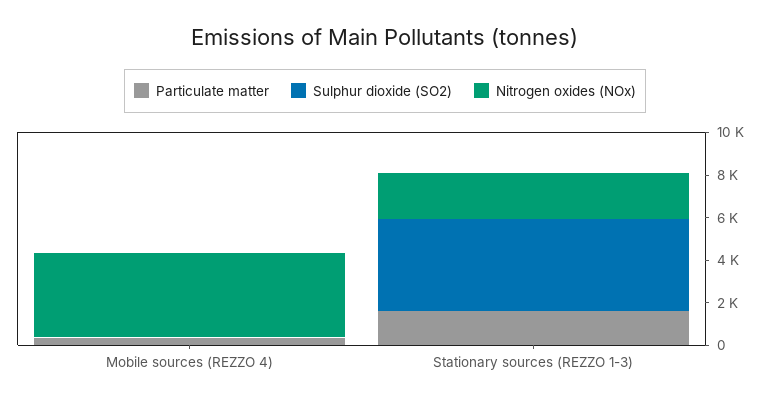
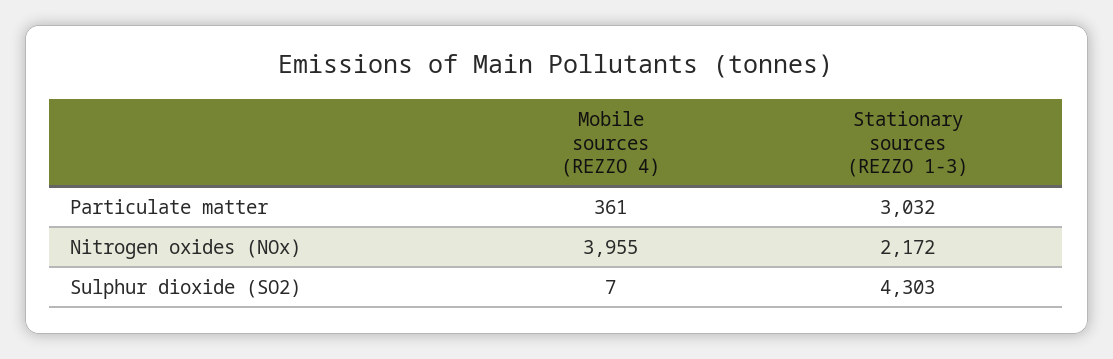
  {
    "Particulate matter": {
      "Mobile sources (REZZO 4)": 361,
-     "Stationary sources (REZZO 1-3)": 1500
+     "Stationary sources (REZZO 1-3)": 3032
    },
    "Sulphur dioxide (SO2)": {
      "Mobile sources (REZZO 4)": 7,
      "Stationary sources (REZZO 1-3)": 4303
    },
    "Nitrogen oxides (NOx)": {
      "Mobile sources (REZZO 4)": 3955,
      "Stationary sources (REZZO 1-3)": 2172
    }
  }

